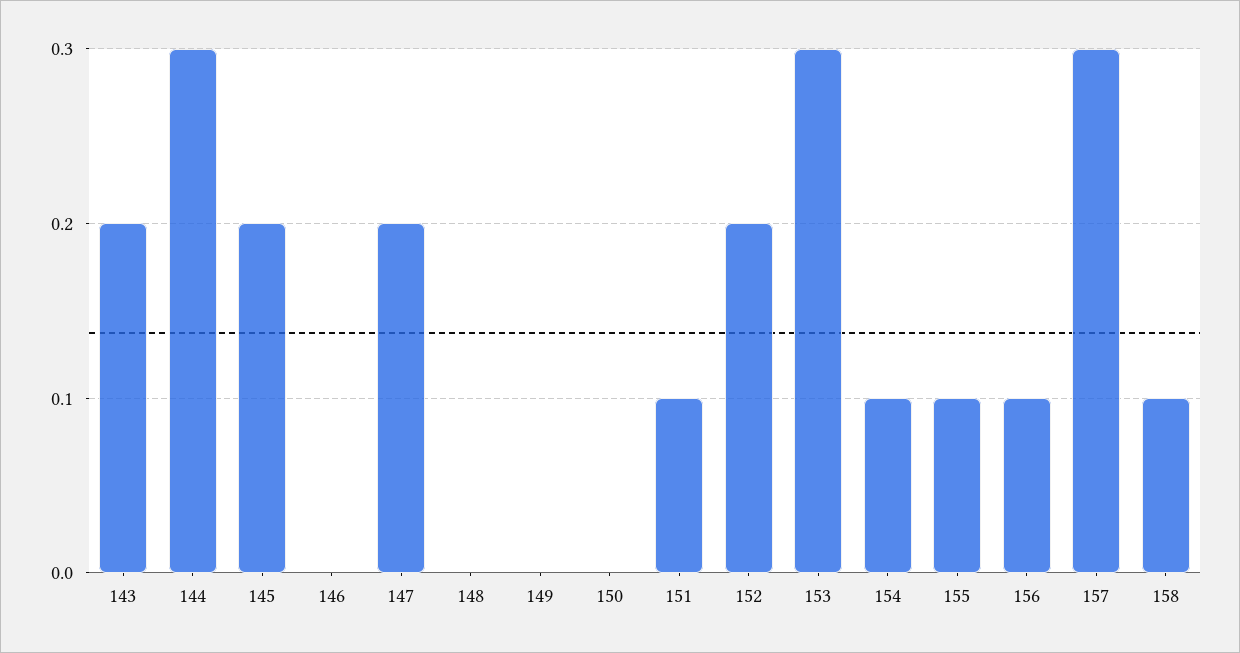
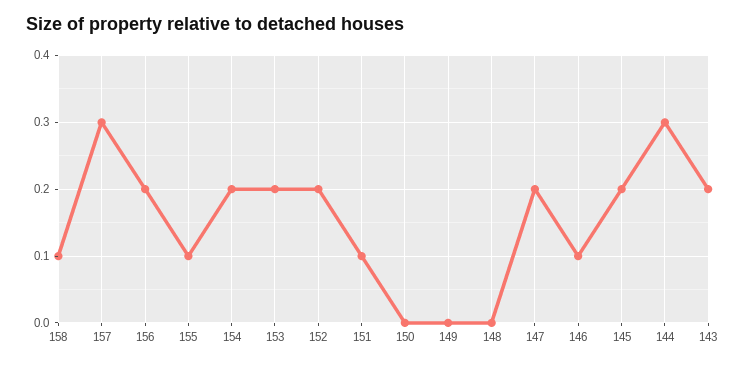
  {
    "143": 0.2,
    "144": 0.3,
    "145": 0.2,
-   "146": 0,
+   "146": 0.1,
    "147": 0.2,
    "148": 0,
    "149": 0,
    "150": 0,
    "151": 0.1,
    "152": 0.2,
-   "153": 0.3,
+   "153": 0.2,
-   "154": 0.1,
+   "154": 0.2,
    "155": 0.1,
-   "156": 0.1,
+   "156": 0.2,
    "157": 0.3,
    "158": 0.1
  }

